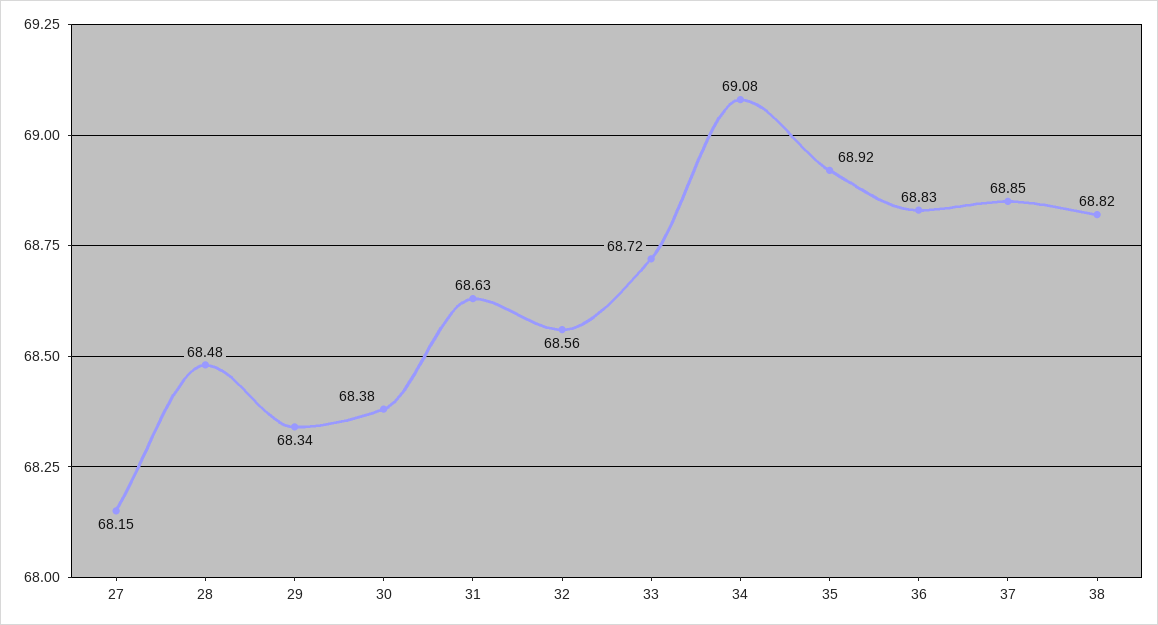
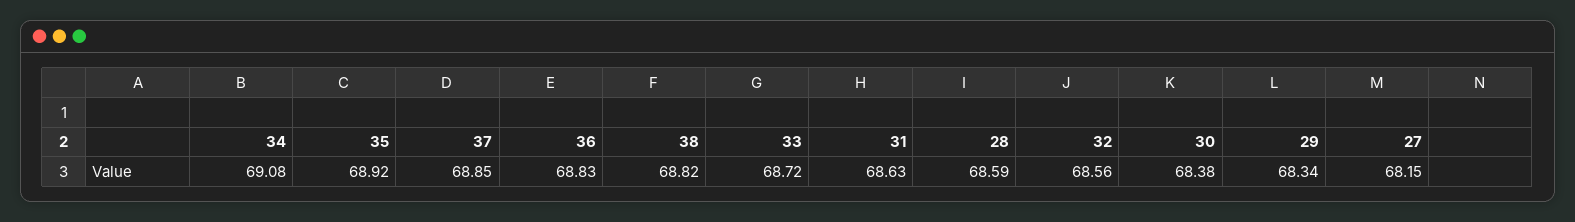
  {
    "27": 68.15,
-   "28": 68.48,
+   "28": 68.59,
    "29": 68.34,
    "30": 68.38,
    "31": 68.63,
    "32": 68.56,
    "33": 68.72,
    "34": 69.08,
    "35": 68.92,
    "36": 68.83,
    "37": 68.85,
    "38": 68.82
  }

